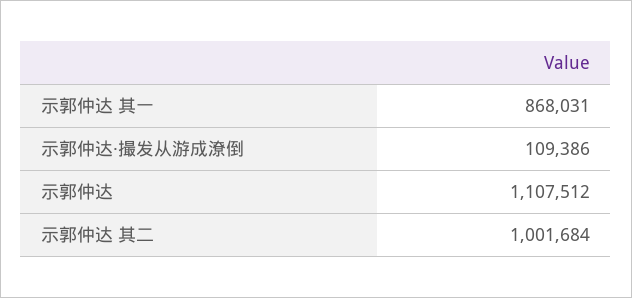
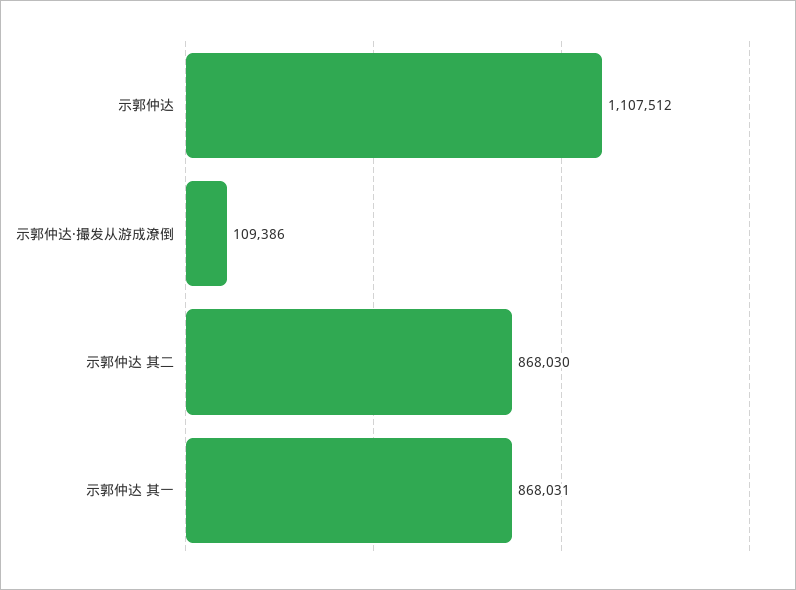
  {
    "示郭仲达 其一": 868031,
    "示郭仲达·撮发从游成潦倒": 109386,
    "示郭仲达": 1107512,
-   "示郭仲达 其二": 1001684
+   "示郭仲达 其二": 868030
  }

